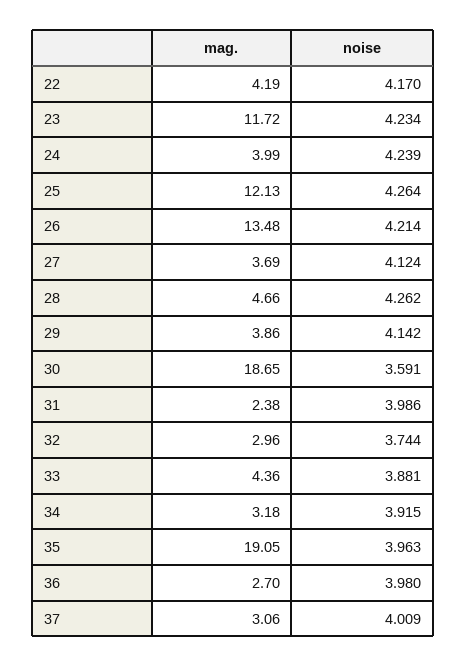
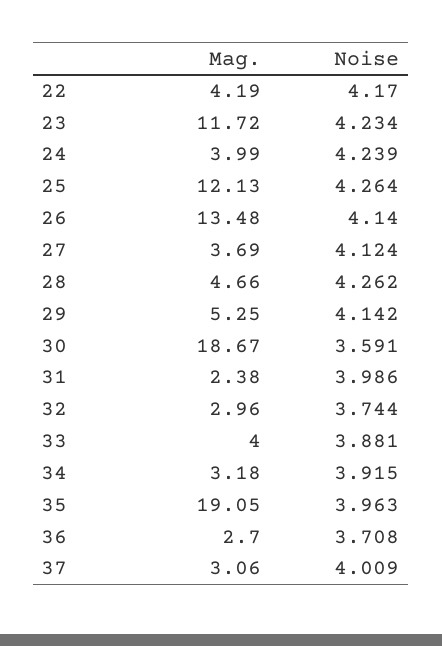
  {
    "mag.": {
      "22": 4.19,
      "23": 11.72,
      "24": 3.99,
      "25": 12.13,
      "26": 13.48,
      "27": 3.69,
      "28": 4.66,
-     "29": 3.86,
+     "29": 5.25,
-     "30": 18.65,
+     "30": 18.67,
      "31": 2.38,
      "32": 2.96,
-     "33": 4.36,
+     "33": 4,
      "34": 3.18,
      "35": 19.05,
      "36": 2.7,
      "37": 3.06
    },
    "noise": {
      "22": 4.17,
      "23": 4.234,
      "24": 4.239,
      "25": 4.264,
-     "26": 4.214,
+     "26": 4.14,
      "27": 4.124,
      "28": 4.262,
      "29": 4.142,
      "30": 3.591,
      "31": 3.986,
      "32": 3.744,
      "33": 3.881,
      "34": 3.915,
      "35": 3.963,
-     "36": 3.98,
+     "36": 3.708,
      "37": 4.009
    }
  }

